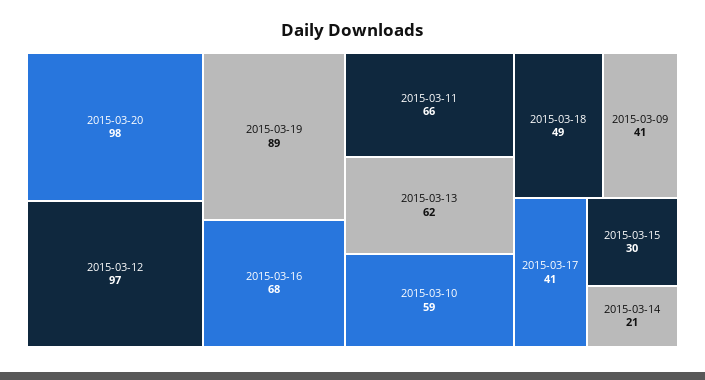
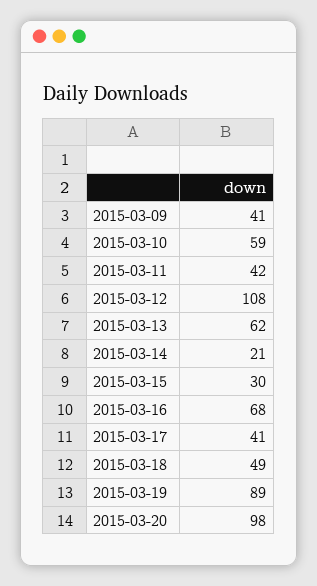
  {
    "2015-03-20": 98,
-   "2015-03-12": 97,
+   "2015-03-12": 108,
    "2015-03-19": 89,
    "2015-03-16": 68,
-   "2015-03-11": 66,
+   "2015-03-11": 42,
    "2015-03-13": 62,
    "2015-03-10": 59,
    "2015-03-18": 49,
    "2015-03-09": 41,
    "2015-03-17": 41,
    "2015-03-15": 30,
    "2015-03-14": 21
  }

